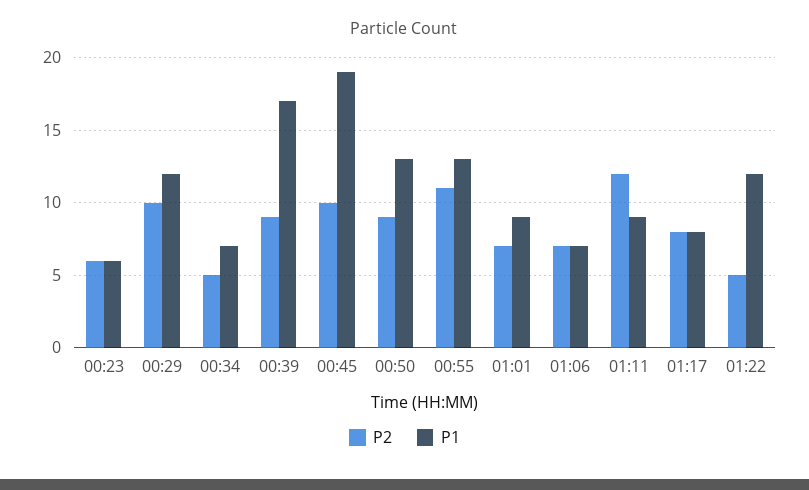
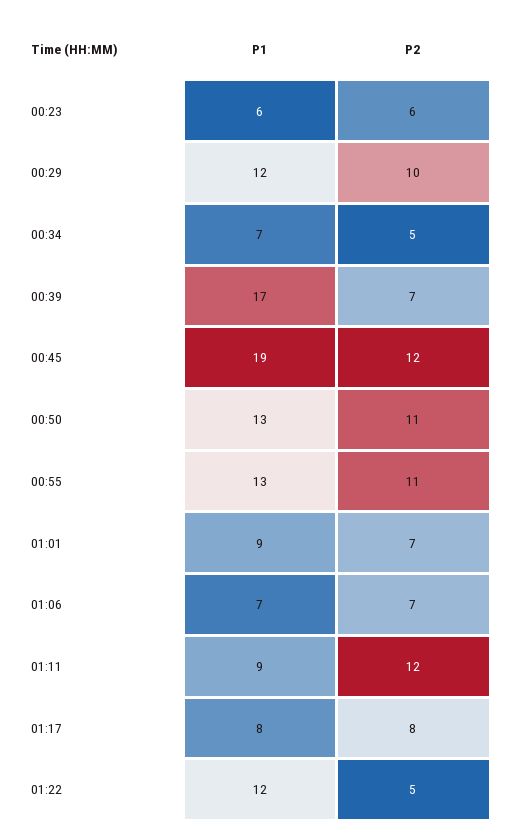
  {
    "P2": {
      "00:23": 6,
      "00:29": 10,
      "00:34": 5,
-     "00:39": 9,
+     "00:39": 7,
-     "00:45": 10,
+     "00:45": 12,
-     "00:50": 9,
+     "00:50": 11,
      "00:55": 11,
      "01:01": 7,
      "01:06": 7,
      "01:11": 12,
      "01:17": 8,
      "01:22": 5
    },
    "P1": {
      "00:23": 6,
      "00:29": 12,
      "00:34": 7,
      "00:39": 17,
      "00:45": 19,
      "00:50": 13,
      "00:55": 13,
      "01:01": 9,
      "01:06": 7,
      "01:11": 9,
      "01:17": 8,
      "01:22": 12
    }
  }

